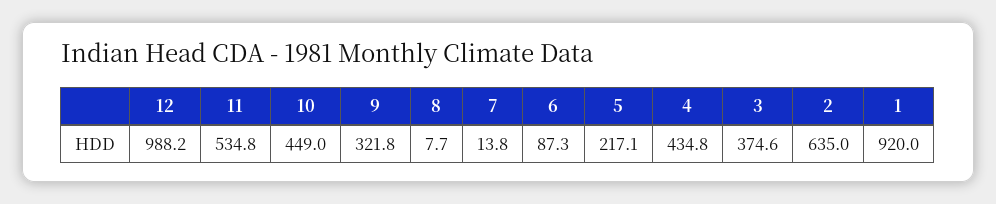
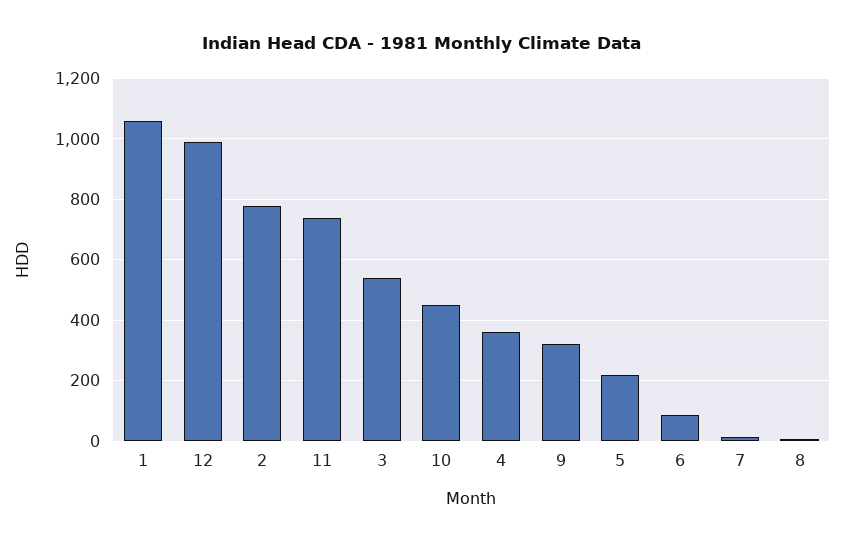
  {
    "12": 988.2,
-   "11": 534.8,
+   "11": 740,
    "10": 449,
    "9": 321.8,
    "8": 7.7,
    "7": 13.8,
    "6": 87.3,
    "5": 217.1,
-   "4": 434.8,
+   "4": 360,
-   "3": 374.6,
+   "3": 540,
-   "2": 635,
+   "2": 780,
-   "1": 920
+   "1": 1060
  }

